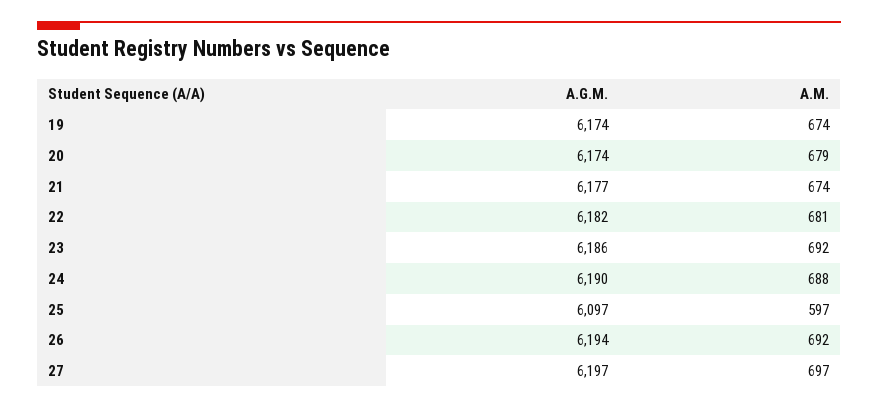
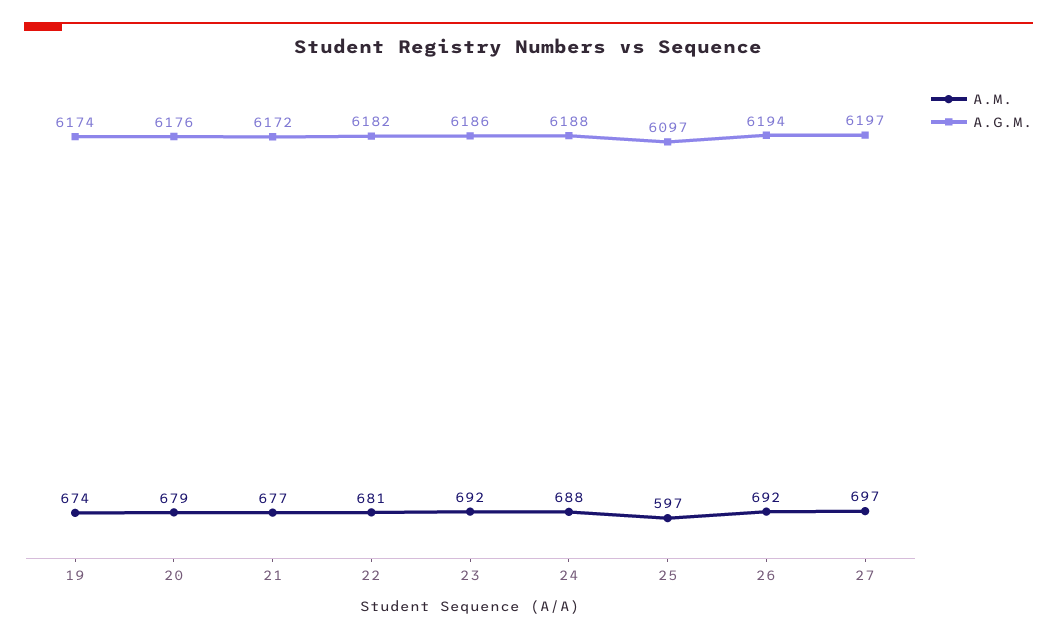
  {
    "A.G.M.": {
      "19": 6174,
-     "20": 6174,
+     "20": 6176,
-     "21": 6177,
+     "21": 6172,
      "22": 6182,
      "23": 6186,
-     "24": 6190,
+     "24": 6188,
      "25": 6097,
      "26": 6194,
      "27": 6197
    },
    "A.M.": {
      "19": 674,
      "20": 679,
-     "21": 674,
+     "21": 677,
      "22": 681,
      "23": 692,
      "24": 688,
      "25": 597,
      "26": 692,
      "27": 697
    }
  }

